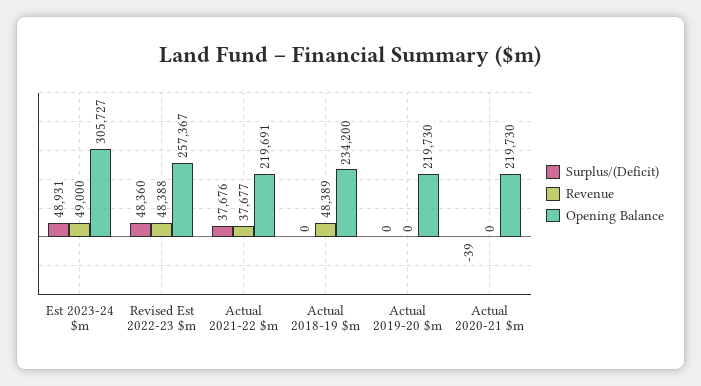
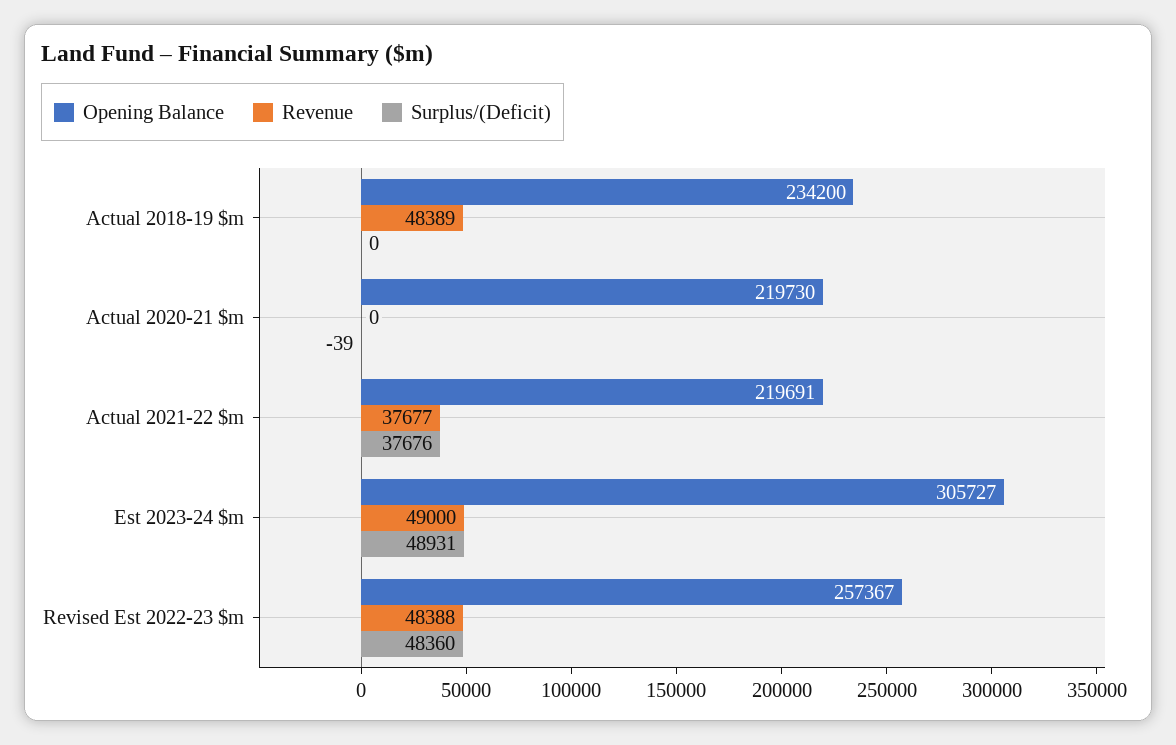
  {
    "Surplus/(Deficit)": {
      "Est 2023-24 $m": 48931,
      "Revised Est 2022-23 $m": 48360,
      "Actual 2021-22 $m": 37676,
      "Actual 2018-19 $m": 0,
-     "Actual 2019-20 $m": 0,
      "Actual 2020-21 $m": -39
    },
    "Revenue": {
      "Est 2023-24 $m": 49000,
      "Revised Est 2022-23 $m": 48388,
      "Actual 2021-22 $m": 37677,
      "Actual 2018-19 $m": 48389,
-     "Actual 2019-20 $m": 0,
      "Actual 2020-21 $m": 0
    },
    "Opening Balance": {
      "Est 2023-24 $m": 305727,
      "Revised Est 2022-23 $m": 257367,
      "Actual 2021-22 $m": 219691,
      "Actual 2018-19 $m": 234200,
-     "Actual 2019-20 $m": 219730,
      "Actual 2020-21 $m": 219730
    }
  }

